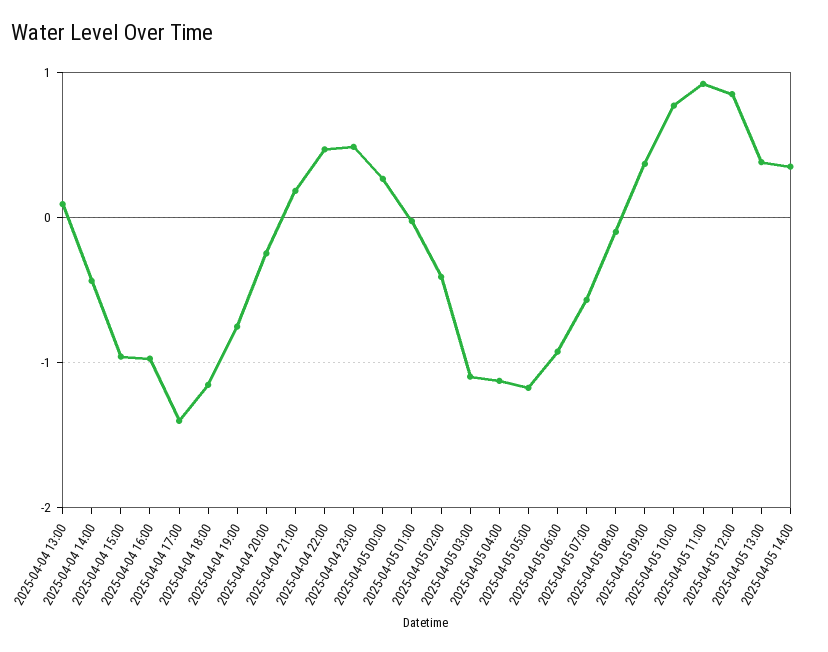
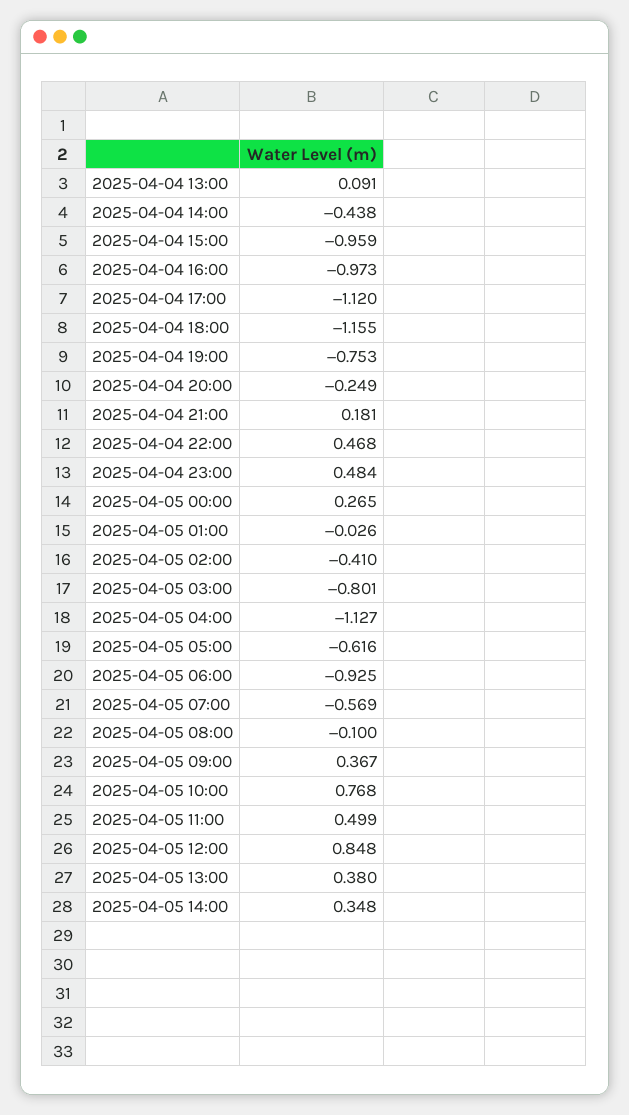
  {
    "2025-04-04 13:00": 0.091,
    "2025-04-04 14:00": -0.438,
    "2025-04-04 15:00": -0.959,
    "2025-04-04 16:00": -0.973,
-   "2025-04-04 17:00": -1.4,
+   "2025-04-04 17:00": -1.12,
    "2025-04-04 18:00": -1.155,
    "2025-04-04 19:00": -0.753,
    "2025-04-04 20:00": -0.249,
    "2025-04-04 21:00": 0.181,
    "2025-04-04 22:00": 0.468,
    "2025-04-04 23:00": 0.484,
    "2025-04-05 00:00": 0.265,
    "2025-04-05 01:00": -0.026,
    "2025-04-05 02:00": -0.41,
-   "2025-04-05 03:00": -1.1,
+   "2025-04-05 03:00": -0.801,
    "2025-04-05 04:00": -1.127,
-   "2025-04-05 05:00": -1.2,
+   "2025-04-05 05:00": -0.616,
    "2025-04-05 06:00": -0.925,
    "2025-04-05 07:00": -0.569,
    "2025-04-05 08:00": -0.1,
    "2025-04-05 09:00": 0.367,
    "2025-04-05 10:00": 0.768,
-   "2025-04-05 11:00": 0.9,
+   "2025-04-05 11:00": 0.499,
    "2025-04-05 12:00": 0.848,
    "2025-04-05 13:00": 0.38,
    "2025-04-05 14:00": 0.348
  }

